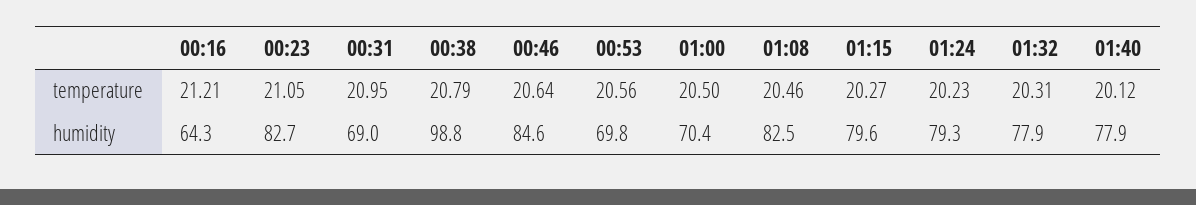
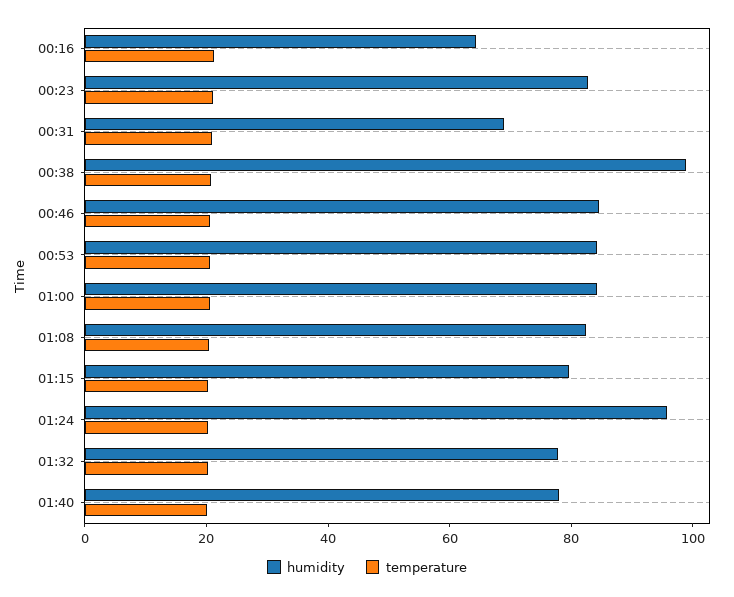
  {
    "temperature": {
      "00:16": 21.21,
      "00:23": 21.05,
      "00:31": 20.95,
      "00:38": 20.79,
      "00:46": 20.64,
      "00:53": 20.56,
      "01:00": 20.5,
      "01:08": 20.46,
      "01:15": 20.27,
      "01:24": 20.23,
      "01:32": 20.31,
      "01:40": 20.12
    },
    "humidity": {
      "00:16": 64.3,
      "00:23": 82.7,
      "00:31": 69,
      "00:38": 98.8,
      "00:46": 84.6,
-     "00:53": 69.8,
+     "00:53": 85,
-     "01:00": 70.4,
+     "01:00": 85,
      "01:08": 82.5,
      "01:15": 79.6,
-     "01:24": 79.3,
+     "01:24": 95,
      "01:32": 77.9,
      "01:40": 77.9
    }
  }

